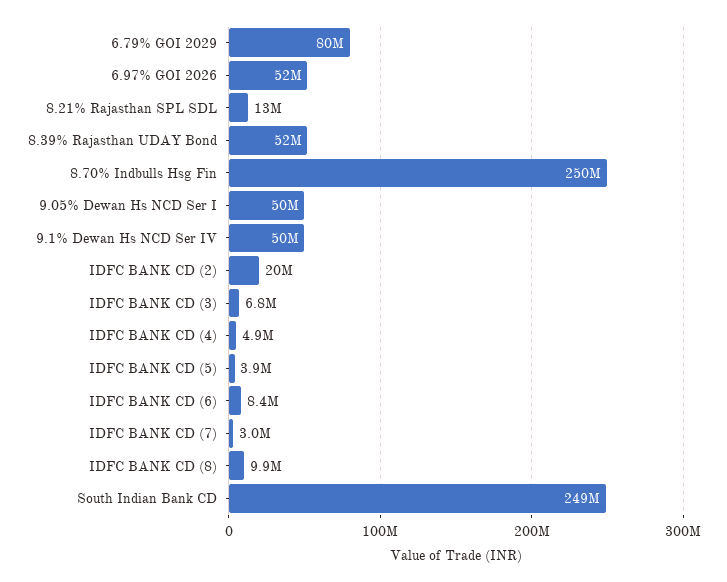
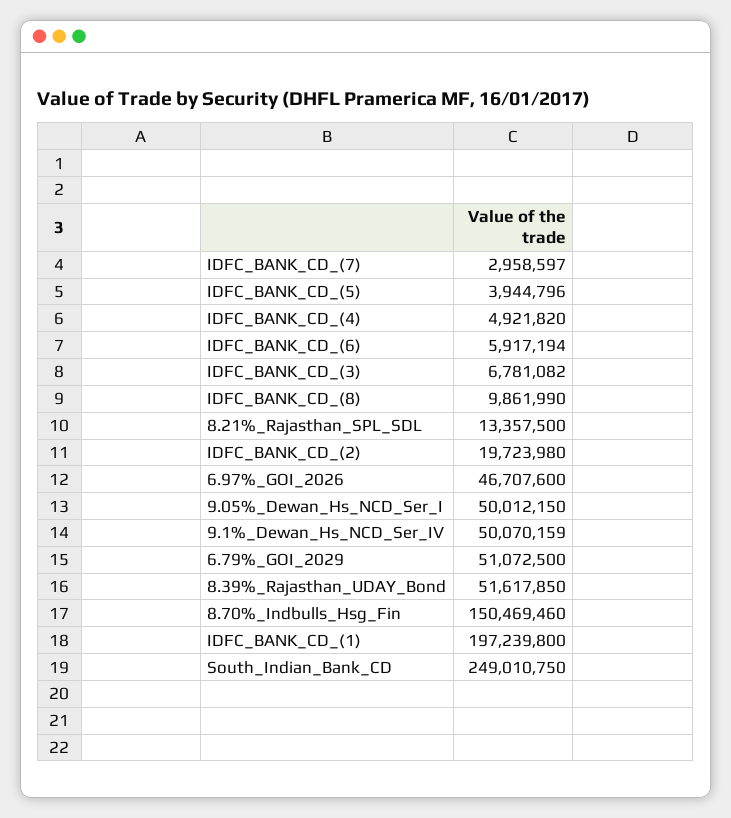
  {
-   "6.79% GOI 2029": 80000000,
+   "6.79% GOI 2029": 51072500,
-   "6.97% GOI 2026": 52000000,
+   "6.97% GOI 2026": 46707600,
    "8.21% Rajasthan SPL SDL": 13357500,
    "8.39% Rajasthan UDAY Bond": 51617850,
-   "8.70% Indbulls Hsg Fin": 250000000,
+   "8.70% Indbulls Hsg Fin": 150469460,
    "9.05% Dewan Hs NCD Ser I": 50012150,
    "9.1% Dewan Hs NCD Ser IV": 50070159,
    "IDFC BANK CD (2)": 19723980,
    "IDFC BANK CD (3)": 6781082,
    "IDFC BANK CD (4)": 4921820,
    "IDFC BANK CD (5)": 3944796,
-   "IDFC BANK CD (6)": 8400000,
+   "IDFC BANK CD (6)": 5917194,
    "IDFC BANK CD (7)": 2958597,
    "IDFC BANK CD (8)": 9861990,
-   "South Indian Bank CD": 249010750
+   "South Indian Bank CD": 249010750,
+   "IDFC_BANK_CD_(1)": 197239800
  }

